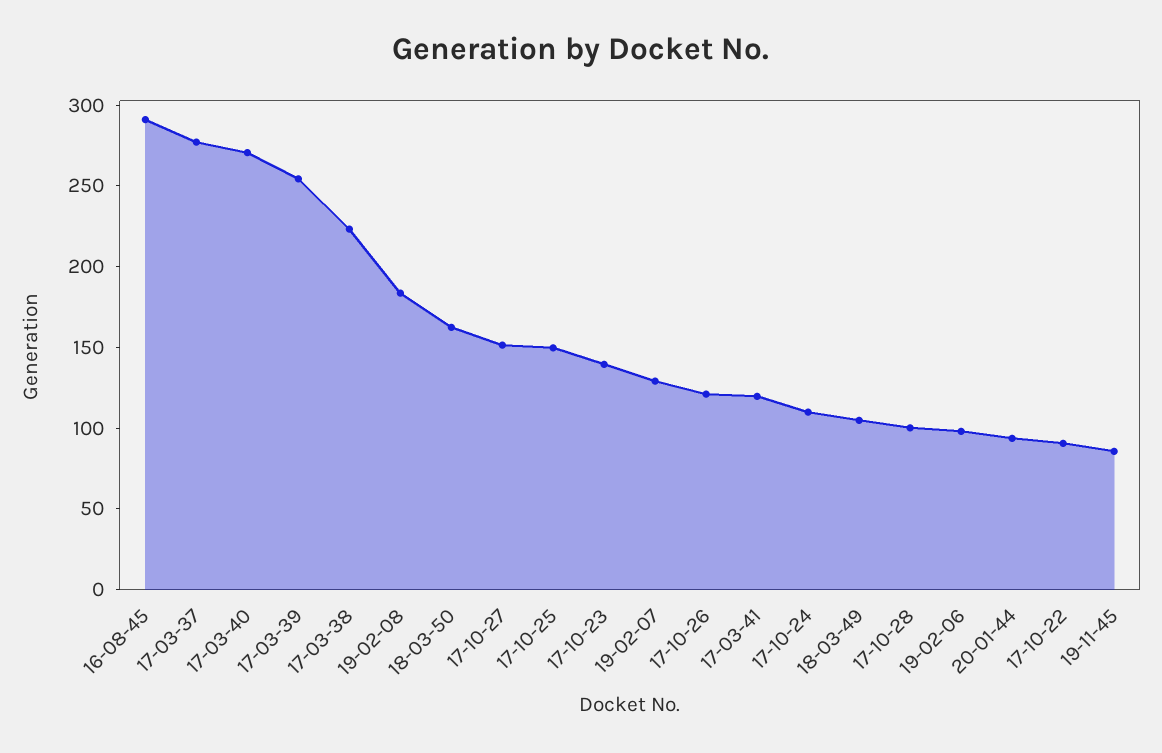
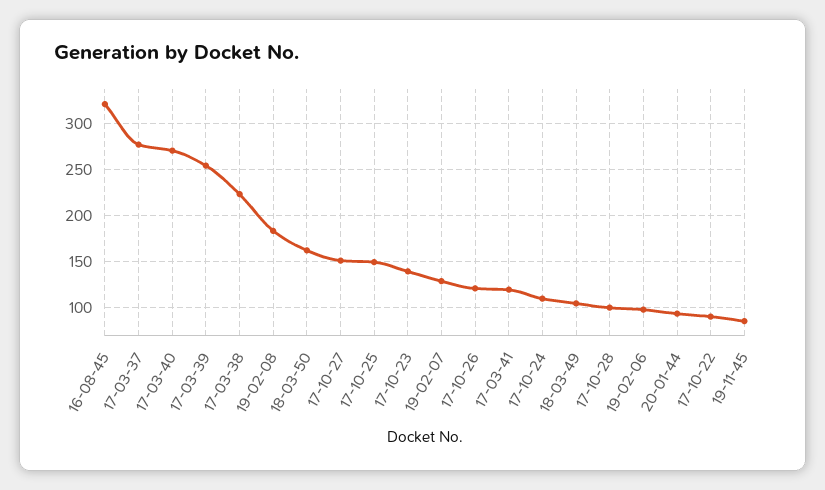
  {
-   "16-08-45": 290,
+   "16-08-45": 320,
    "17-03-37": 280,
    "17-03-40": 270,
    "17-03-39": 250,
    "17-03-38": 220,
    "19-02-08": 180,
    "18-03-50": 160,
    "17-10-27": 150,
    "17-10-25": 150,
    "17-10-23": 140,
    "19-02-07": 130,
    "17-10-26": 120,
    "17-03-41": 120,
    "17-10-24": 110,
    "18-03-49": 100,
    "17-10-28": 100,
    "19-02-06": 100,
    "20-01-44": 90,
    "17-10-22": 90,
    "19-11-45": 90
  }

